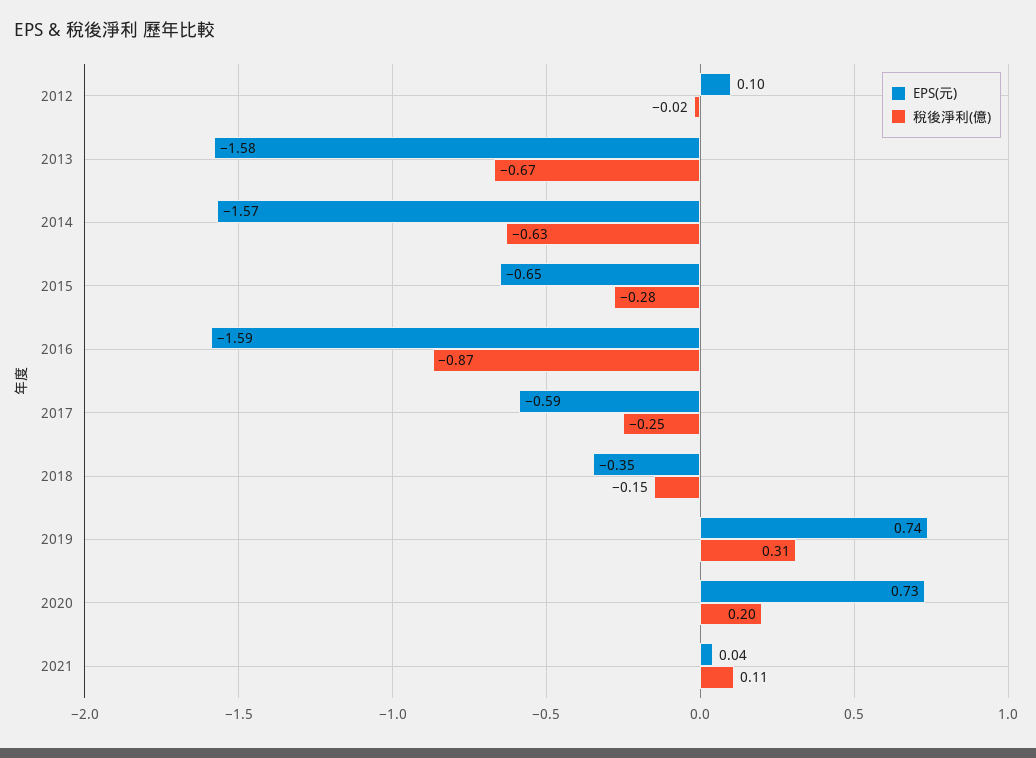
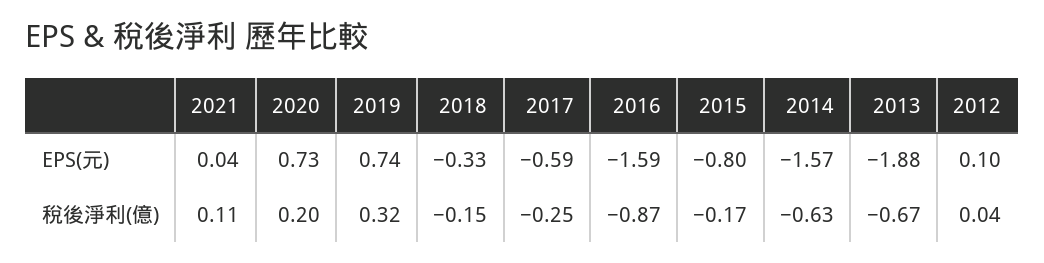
  {
    "EPS(元)": {
      "2012": 0.1,
-     "2013": -1.58,
+     "2013": -1.88,
      "2014": -1.57,
-     "2015": -0.65,
+     "2015": -0.8,
      "2016": -1.59,
      "2017": -0.59,
-     "2018": -0.35,
+     "2018": -0.33,
      "2019": 0.74,
      "2020": 0.73,
      "2021": 0.04
    },
    "稅後淨利(億)": {
-     "2012": -0.02,
+     "2012": 0.04,
      "2013": -0.67,
      "2014": -0.63,
-     "2015": -0.28,
+     "2015": -0.17,
      "2016": -0.87,
      "2017": -0.25,
      "2018": -0.15,
-     "2019": 0.31,
+     "2019": 0.32,
      "2020": 0.2,
      "2021": 0.11
    }
  }

